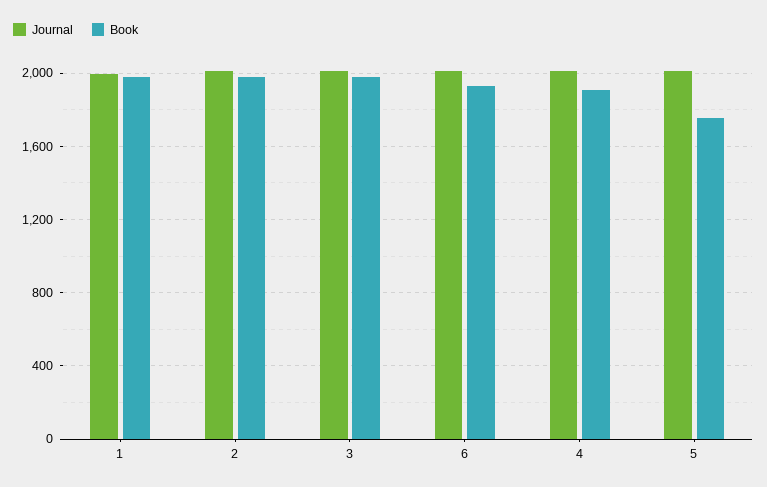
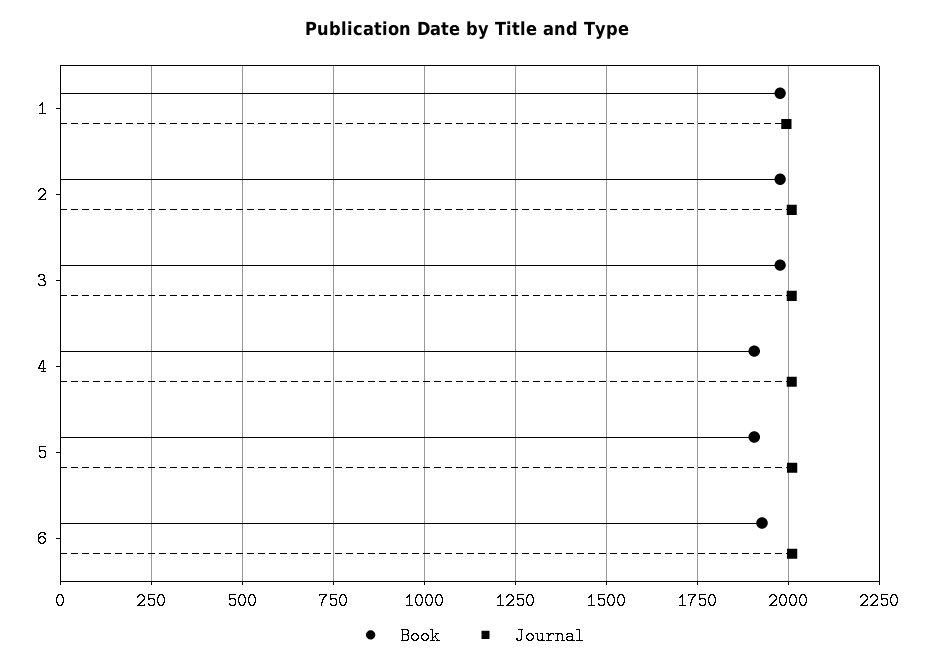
  {
    "Journal": {
      "1": 2000,
      "2": 2000,
      "3": 2000,
      "6": 2000,
      "4": 2000,
      "5": 2000
    },
    "Book": {
      "1": 1975,
      "2": 1975,
      "3": 1975,
      "6": 1925,
      "4": 1900,
-     "5": 1750
+     "5": 1900
    }
  }

